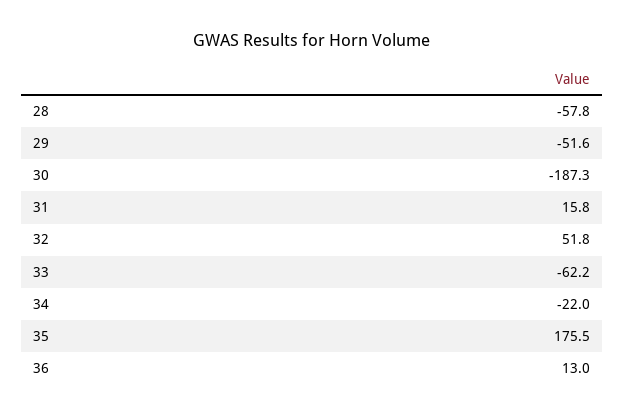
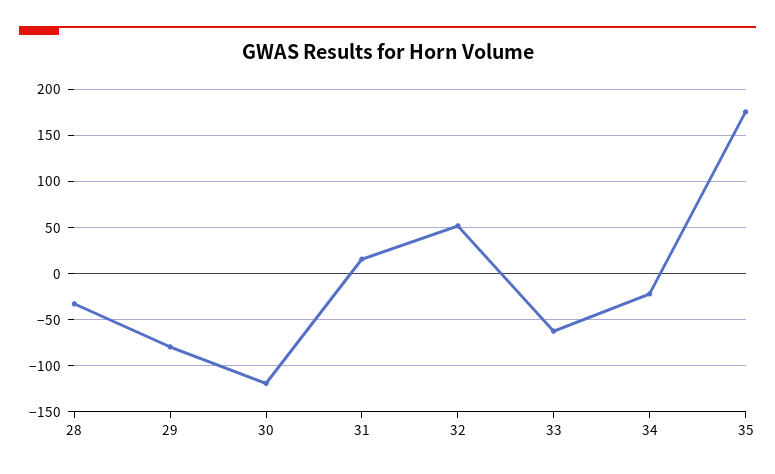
  {
-   "28": -57.8,
+   "28": -30,
-   "29": -51.6,
+   "29": -80,
-   "30": -187.3,
+   "30": -120,
    "31": 15.8,
    "32": 51.8,
    "33": -62.2,
    "34": -22,
-   "35": 175.5,
+   "35": 175.5
-   "36": 13
  }

